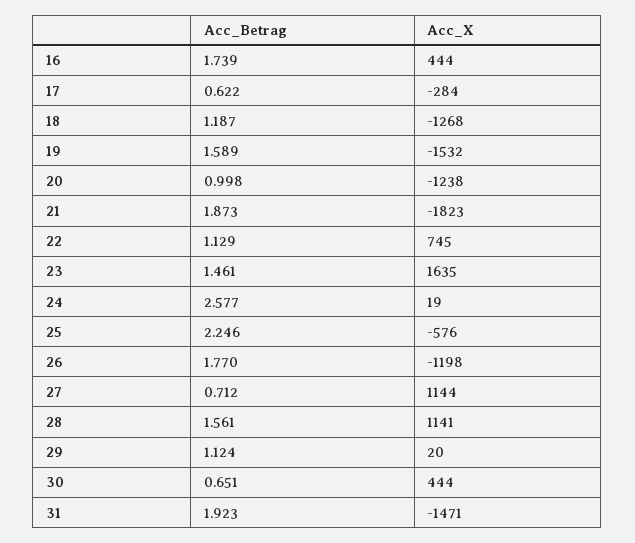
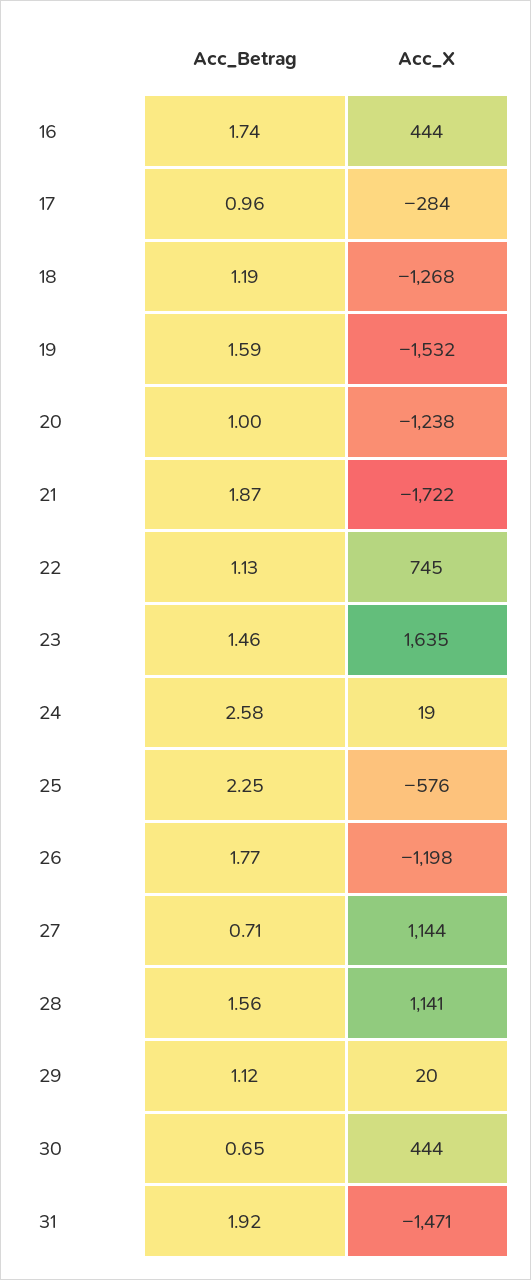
  {
    "Acc_Betrag": {
      "16": 1.739,
-     "17": 0.622,
+     "17": 0.96,
      "18": 1.187,
      "19": 1.589,
      "20": 0.998,
      "21": 1.873,
      "22": 1.129,
      "23": 1.461,
      "24": 2.577,
      "25": 2.246,
      "26": 1.77,
      "27": 0.712,
      "28": 1.561,
      "29": 1.124,
      "30": 0.651,
      "31": 1.923
    },
    "Acc_X": {
      "16": 444,
      "17": -284,
      "18": -1268,
      "19": -1532,
      "20": -1238,
-     "21": -1823,
+     "21": -1722,
      "22": 745,
      "23": 1635,
      "24": 19,
      "25": -576,
      "26": -1198,
      "27": 1144,
      "28": 1141,
      "29": 20,
      "30": 444,
      "31": -1471
    }
  }

